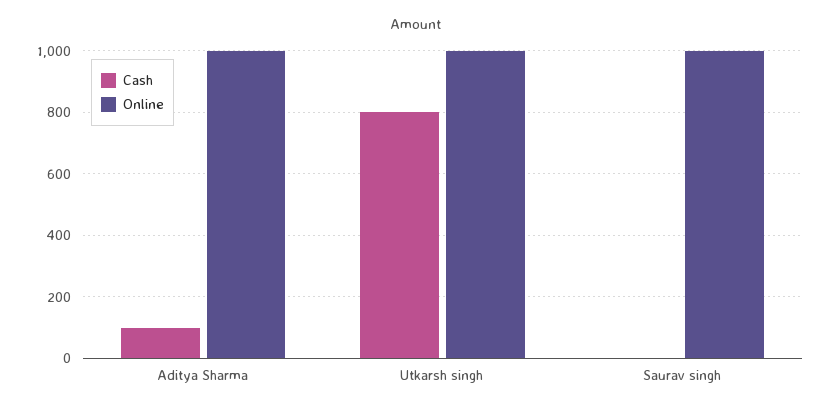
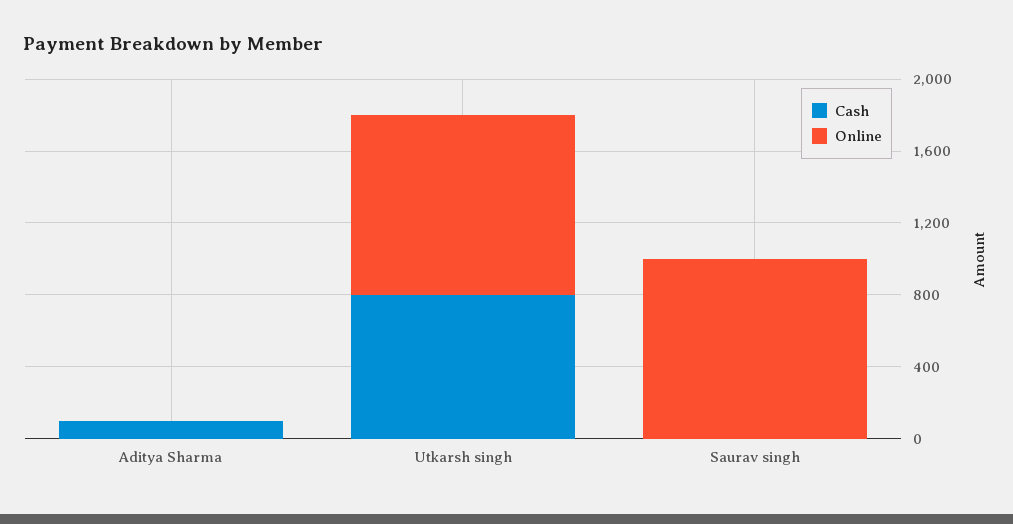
  {
    "Cash": {
      "Aditya Sharma": 100,
      "Utkarsh singh": 800,
      "Saurav singh": 0
    },
    "Online": {
-     "Aditya Sharma": 1000,
+     "Aditya Sharma": 0,
      "Utkarsh singh": 1000,
      "Saurav singh": 1000
    }
  }

